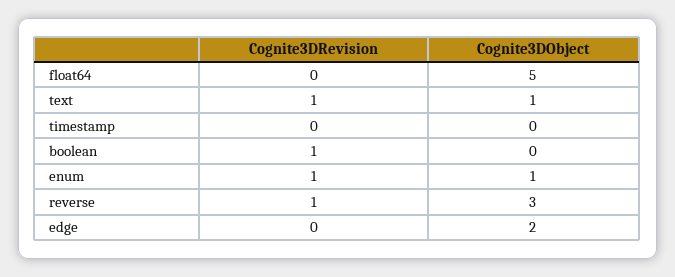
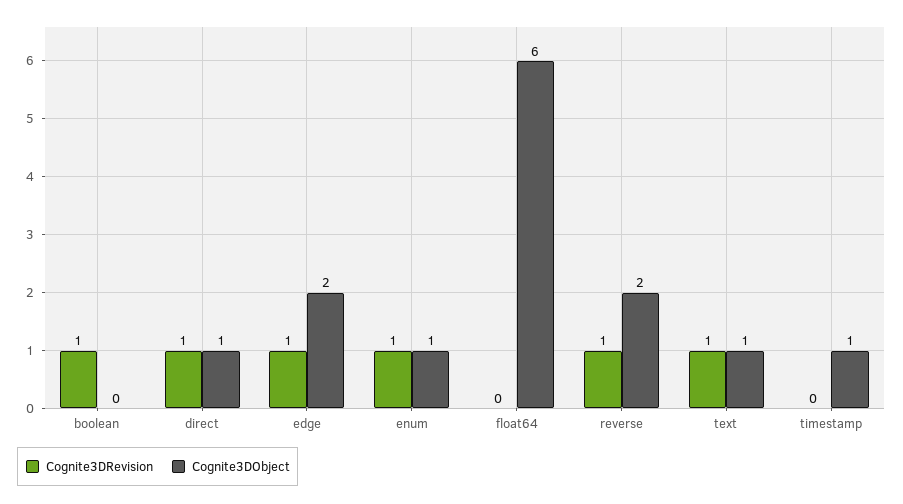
  {
    "Cognite3DRevision": {
      "float64": 0,
      "text": 1,
      "timestamp": 0,
      "boolean": 1,
      "enum": 1,
      "reverse": 1,
-     "edge": 0
+     "edge": 1,
+     "direct": 1
    },
    "Cognite3DObject": {
-     "float64": 5,
+     "float64": 6,
      "text": 1,
-     "timestamp": 0,
+     "timestamp": 1,
      "boolean": 0,
      "enum": 1,
-     "reverse": 3,
+     "reverse": 2,
-     "edge": 2
+     "edge": 2,
+     "direct": 1
    }
  }

